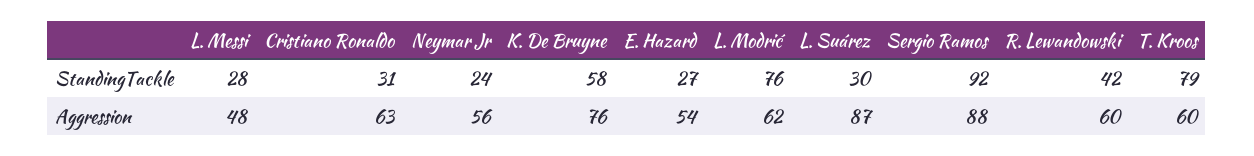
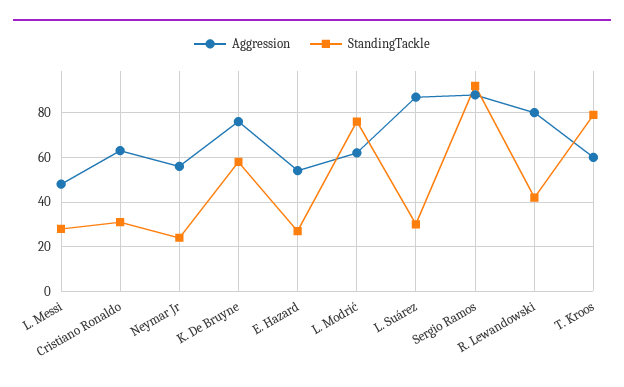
  {
    "StandingTackle": {
      "L. Messi": 28,
      "Cristiano Ronaldo": 31,
      "Neymar Jr": 24,
      "K. De Bruyne": 58,
      "E. Hazard": 27,
      "L. Modrić": 76,
      "L. Suárez": 30,
      "Sergio Ramos": 92,
      "R. Lewandowski": 42,
      "T. Kroos": 79
    },
    "Aggression": {
      "L. Messi": 48,
      "Cristiano Ronaldo": 63,
      "Neymar Jr": 56,
      "K. De Bruyne": 76,
      "E. Hazard": 54,
      "L. Modrić": 62,
      "L. Suárez": 87,
      "Sergio Ramos": 88,
-     "R. Lewandowski": 60,
+     "R. Lewandowski": 80,
      "T. Kroos": 60
    }
  }

